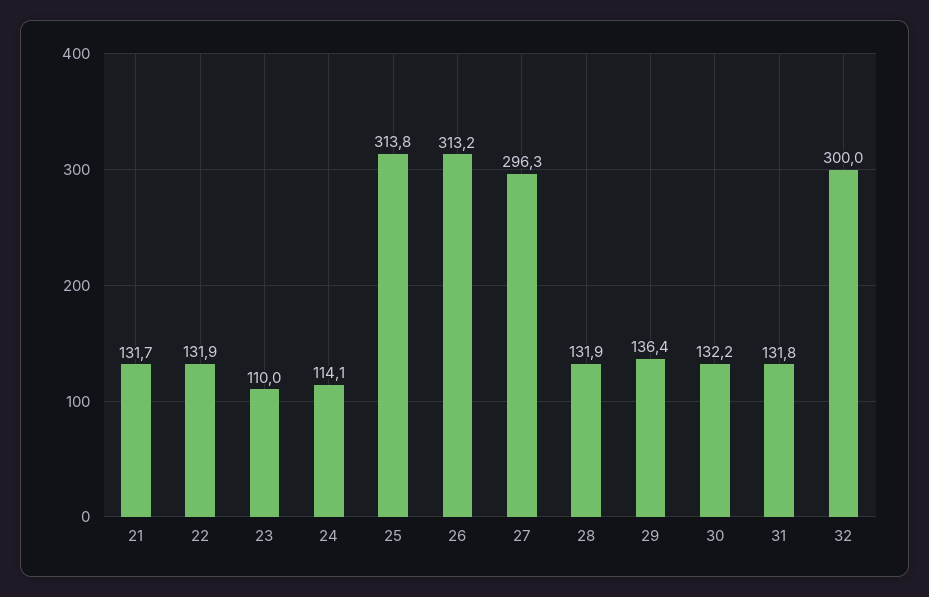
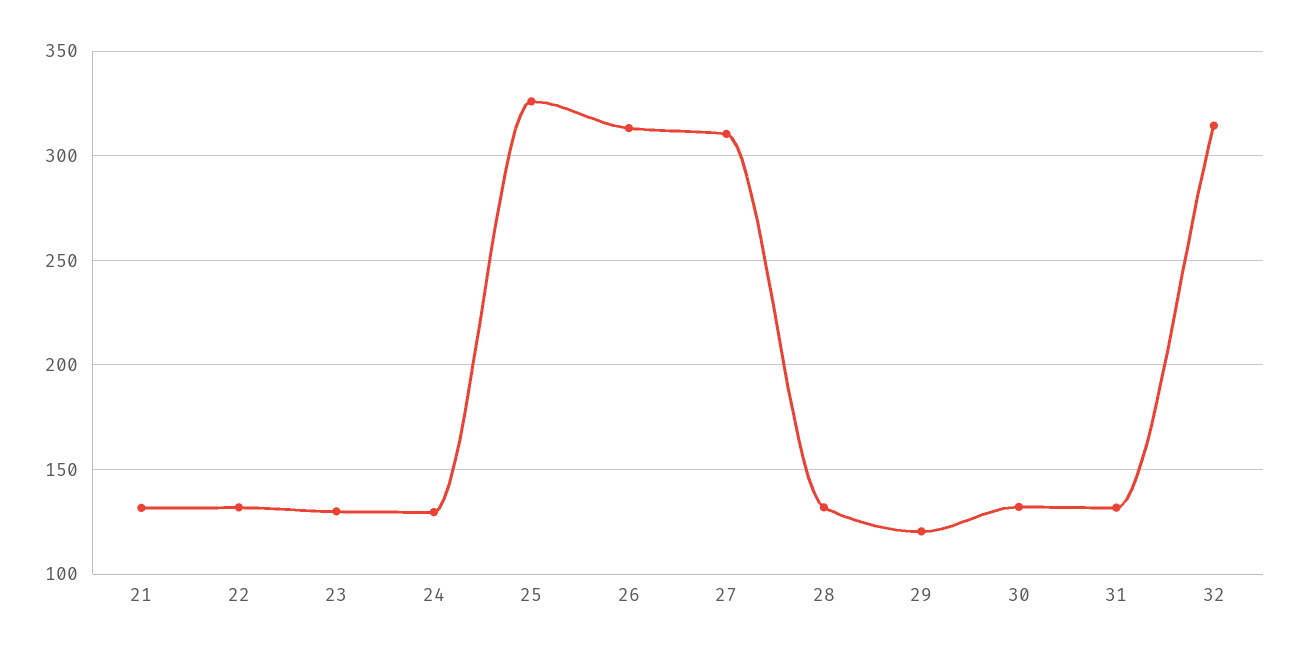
  {
    "21": 131.7,
    "22": 131.9,
-   "23": 110,
+   "23": 130,
-   "24": 114.1,
+   "24": 130,
-   "25": 313.8,
+   "25": 325,
    "26": 313.2,
-   "27": 296.3,
+   "27": 310,
    "28": 131.9,
-   "29": 136.4,
+   "29": 120,
    "30": 132.2,
    "31": 131.8,
-   "32": 300
+   "32": 315
  }

